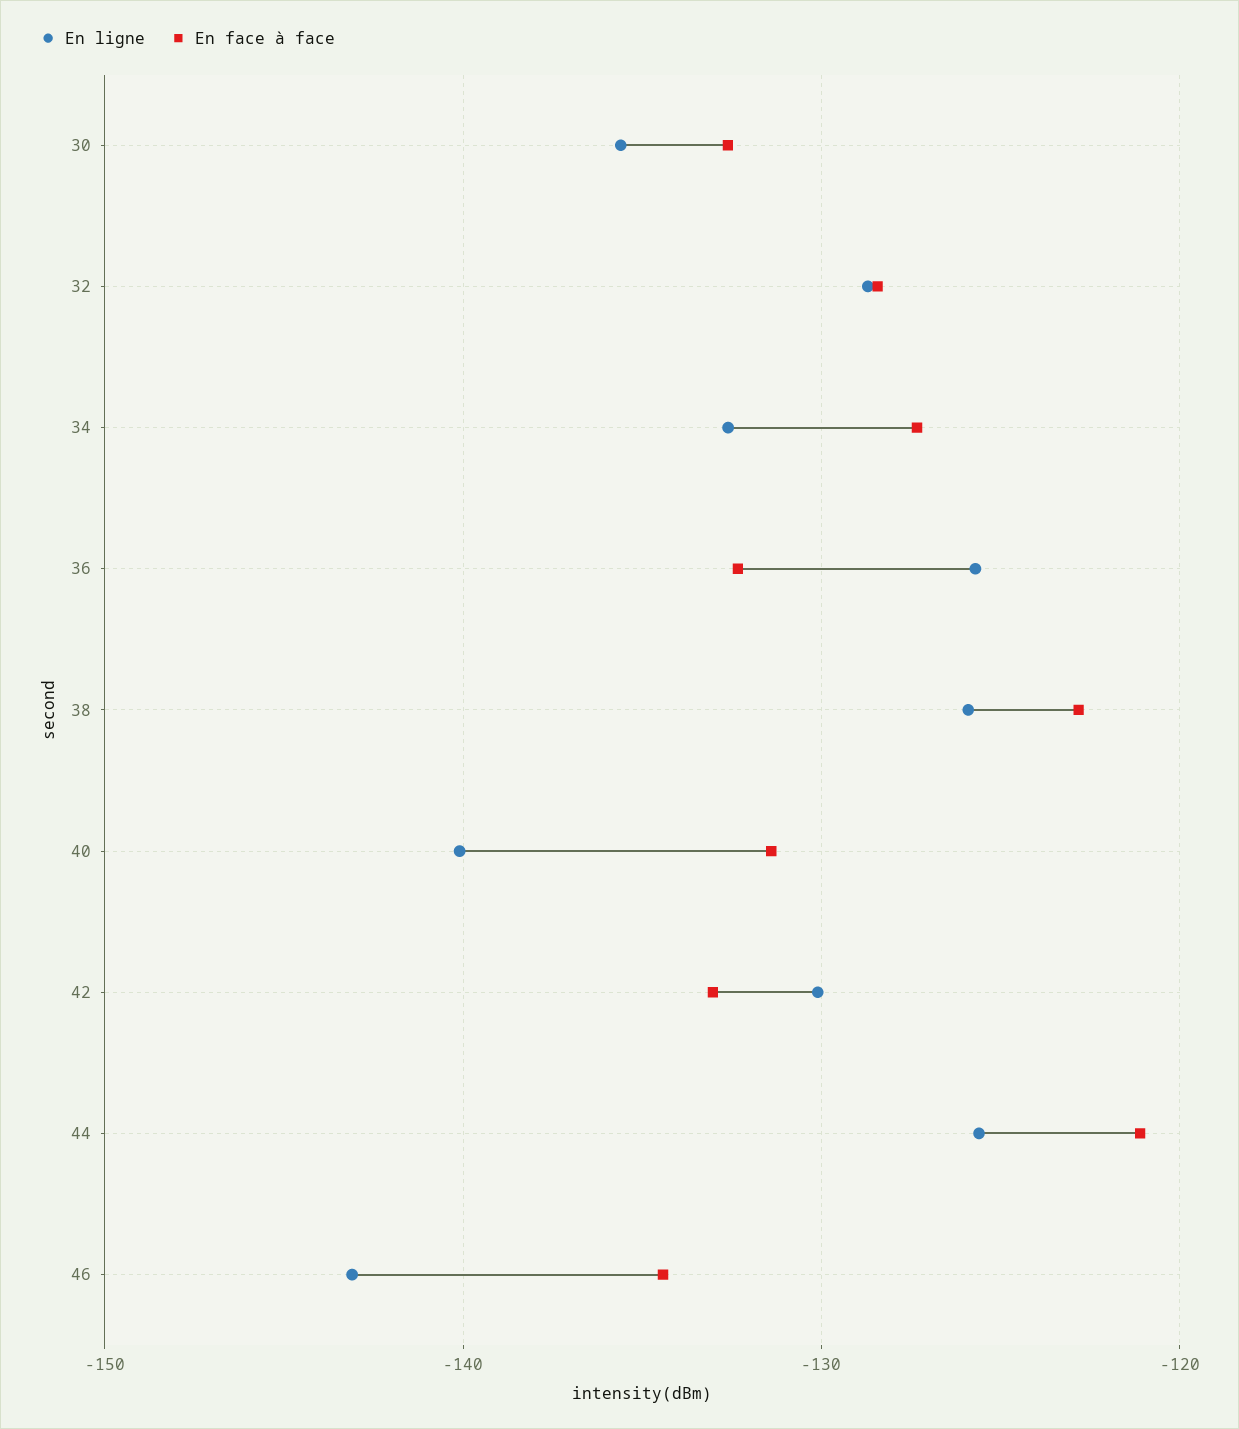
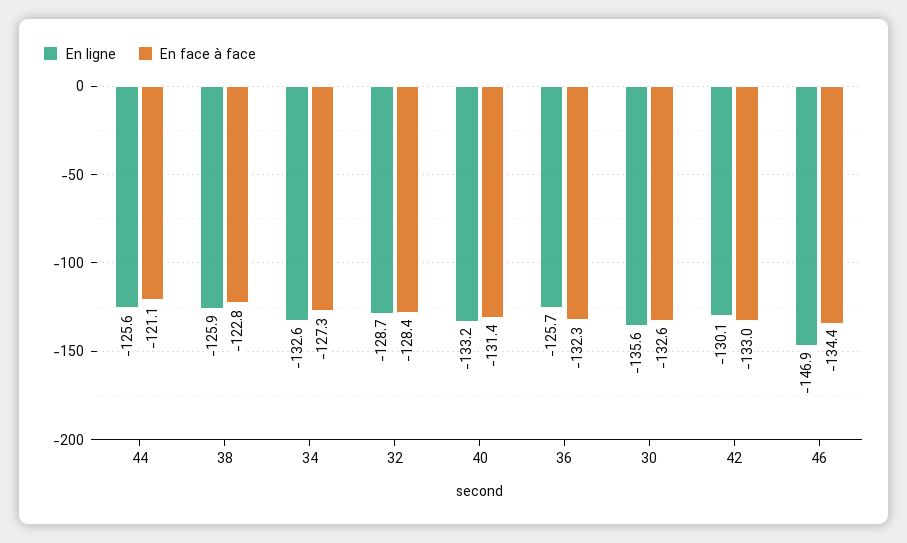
  {
    "En ligne": {
      "30": -135.6,
      "32": -128.7,
      "34": -132.6,
      "36": -125.7,
      "38": -125.9,
-     "40": -140,
+     "40": -133.2,
      "42": -130.1,
      "44": -125.6,
-     "46": -143
+     "46": -146.9
    },
    "En face à face": {
      "30": -132.6,
      "32": -128.4,
      "34": -127.3,
      "36": -132.3,
      "38": -122.8,
      "40": -131.4,
      "42": -133,
      "44": -121.1,
      "46": -134.4
    }
  }

